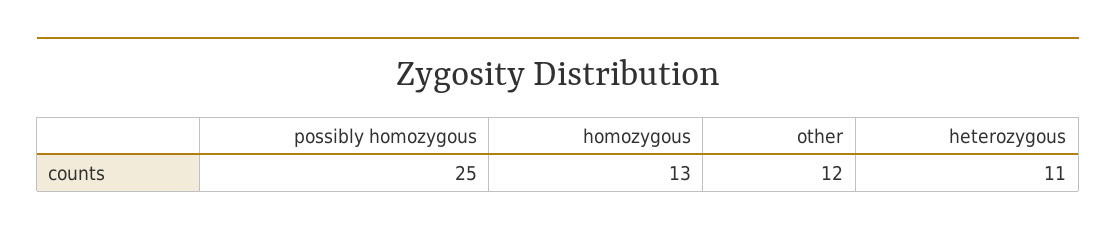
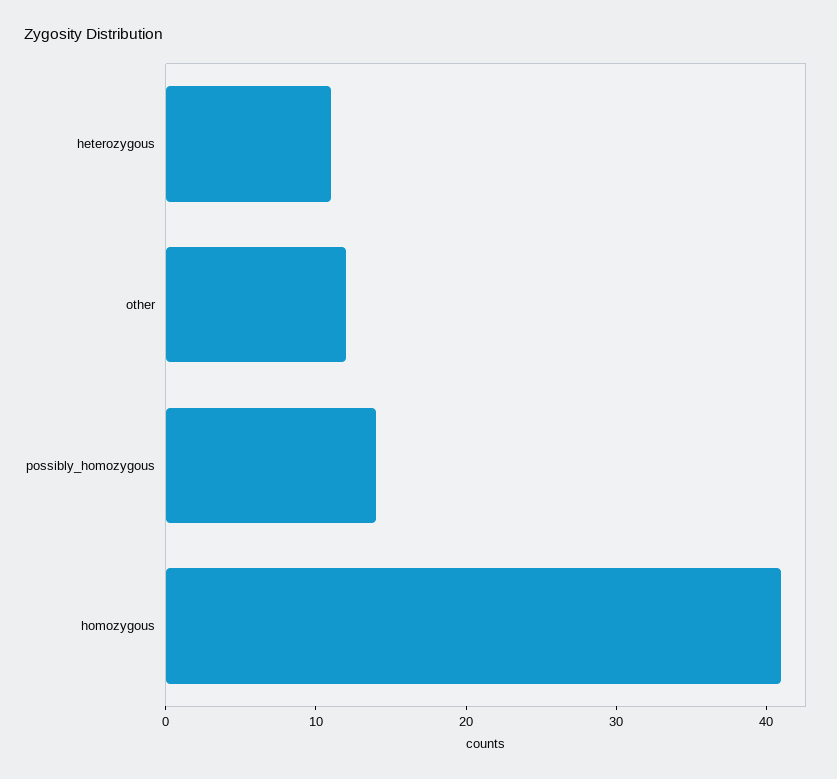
  {
-   "possibly homozygous": 25,
+   "possibly homozygous": 14,
-   "homozygous": 13,
+   "homozygous": 41,
    "other": 12,
    "heterozygous": 11
  }

